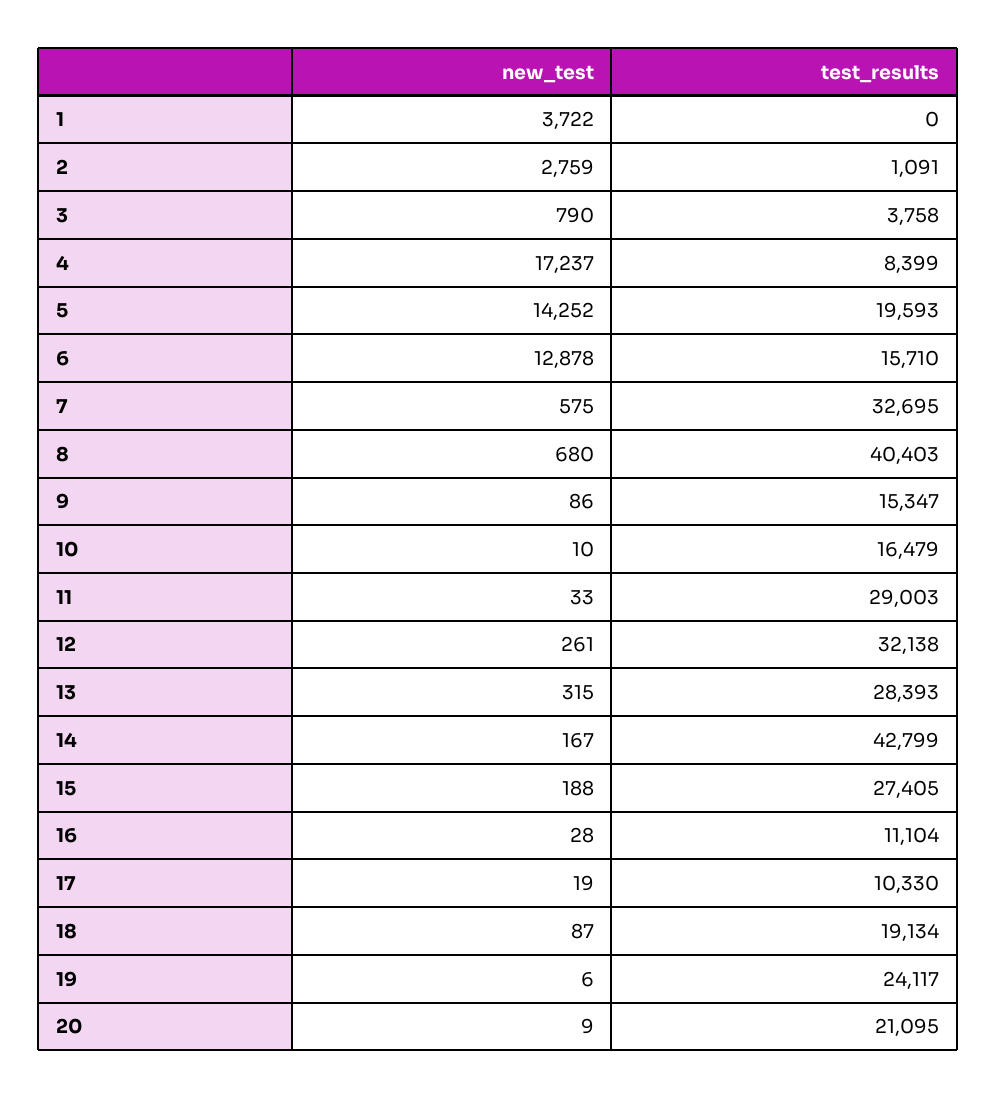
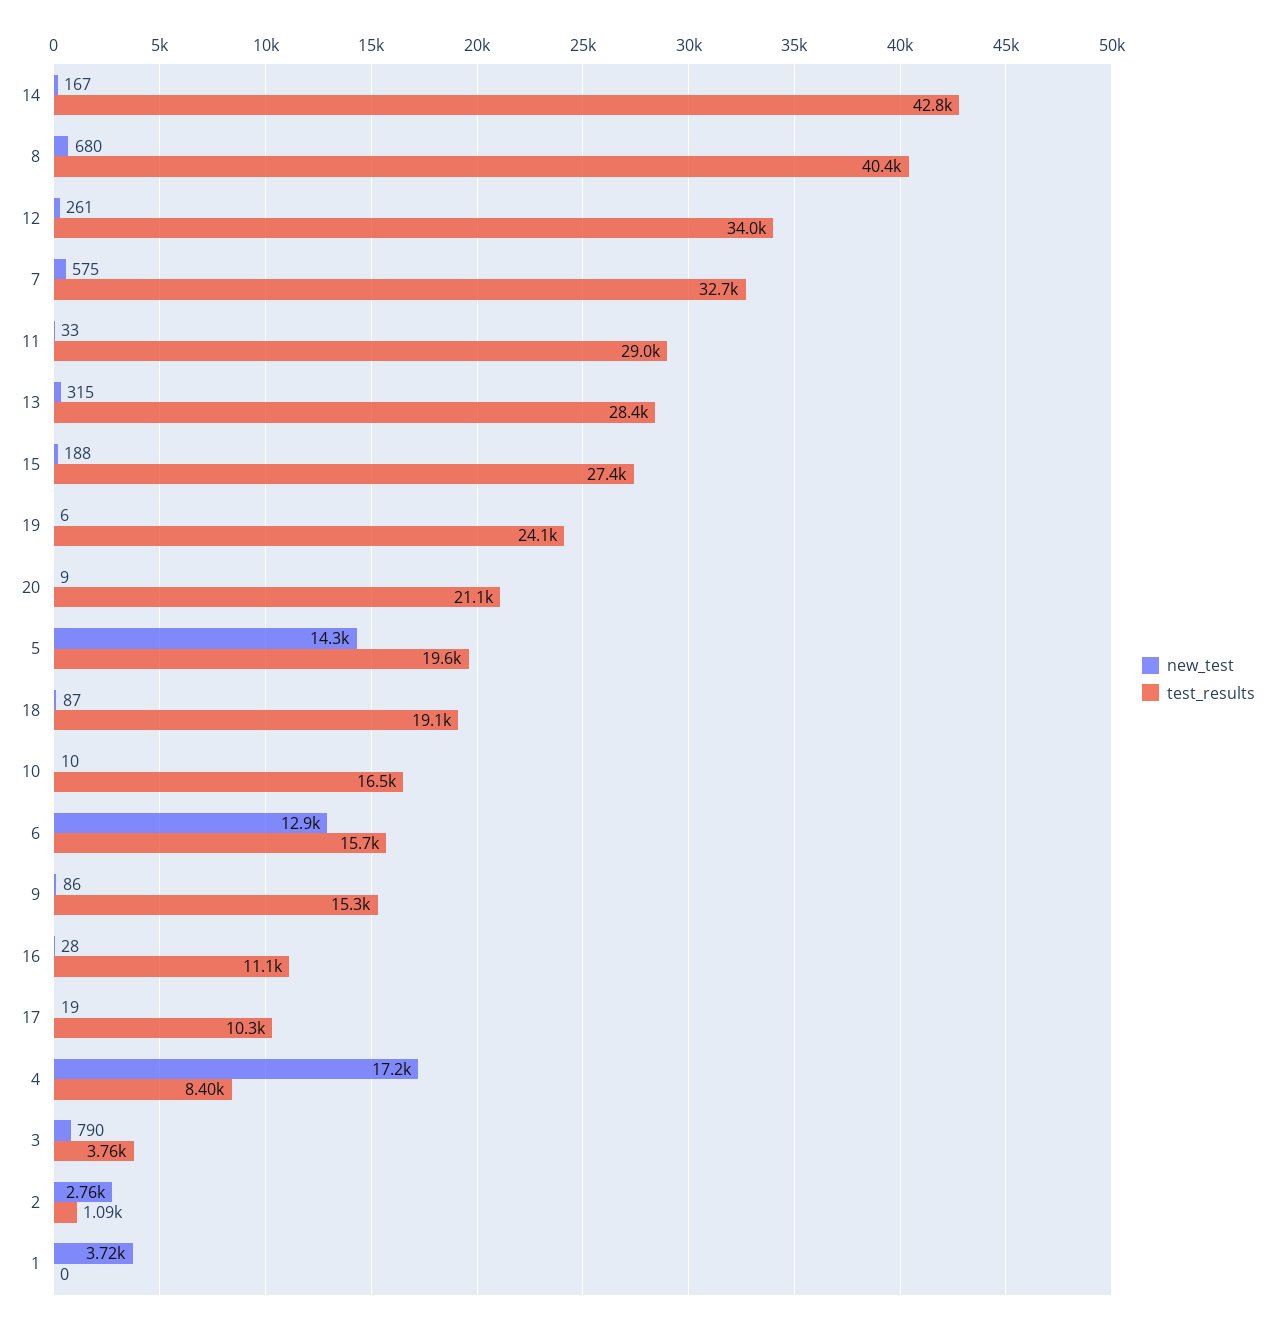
  {
    "new_test": {
      "1": 3722,
      "2": 2759,
      "3": 790,
      "4": 17237,
      "5": 14252,
      "6": 12878,
      "7": 575,
      "8": 680,
      "9": 86,
      "10": 10,
      "11": 33,
      "12": 261,
      "13": 315,
      "14": 167,
      "15": 188,
      "16": 28,
      "17": 19,
      "18": 87,
      "19": 6,
      "20": 9
    },
    "test_results": {
      "1": 0,
      "2": 1091,
      "3": 3758,
      "4": 8399,
      "5": 19593,
      "6": 15710,
      "7": 32695,
      "8": 40403,
      "9": 15347,
      "10": 16479,
      "11": 29003,
-     "12": 32138,
+     "12": 34000,
      "13": 28393,
      "14": 42799,
      "15": 27405,
      "16": 11104,
      "17": 10330,
      "18": 19134,
      "19": 24117,
      "20": 21095
    }
  }

